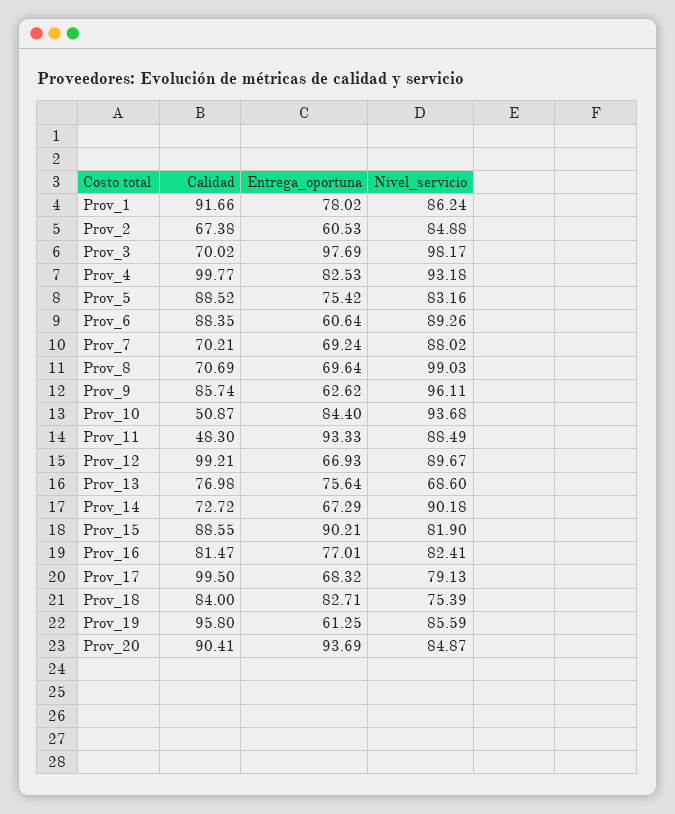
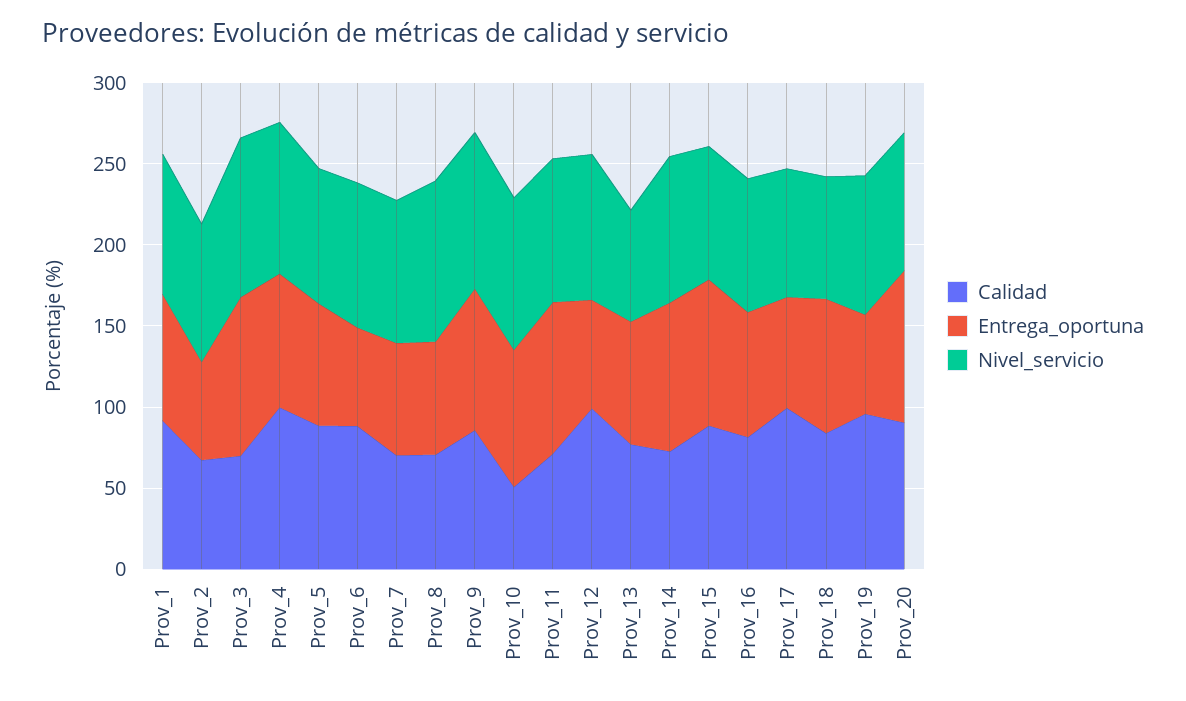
  {
    "Calidad": {
      "Prov_1": 91.66,
      "Prov_2": 67.38,
      "Prov_3": 70.02,
      "Prov_4": 99.77,
      "Prov_5": 88.52,
      "Prov_6": 88.35,
      "Prov_7": 70.21,
      "Prov_8": 70.69,
      "Prov_9": 85.74,
      "Prov_10": 50.87,
-     "Prov_11": 48.3,
+     "Prov_11": 70,
      "Prov_12": 99.21,
      "Prov_13": 76.98,
      "Prov_14": 72.72,
      "Prov_15": 88.55,
      "Prov_16": 81.47,
      "Prov_17": 99.5,
      "Prov_18": 84,
      "Prov_19": 95.8,
      "Prov_20": 90.41
    },
    "Entrega_oportuna": {
      "Prov_1": 78.02,
      "Prov_2": 60.53,
      "Prov_3": 97.69,
      "Prov_4": 82.53,
      "Prov_5": 75.42,
      "Prov_6": 60.64,
      "Prov_7": 69.24,
      "Prov_8": 69.64,
-     "Prov_9": 62.62,
+     "Prov_9": 90,
      "Prov_10": 84.4,
      "Prov_11": 93.33,
      "Prov_12": 66.93,
      "Prov_13": 75.64,
-     "Prov_14": 67.29,
+     "Prov_14": 90,
      "Prov_15": 90.21,
      "Prov_16": 77.01,
      "Prov_17": 68.32,
      "Prov_18": 82.71,
      "Prov_19": 61.25,
      "Prov_20": 93.69
    },
    "Nivel_servicio": {
      "Prov_1": 86.24,
      "Prov_2": 84.88,
      "Prov_3": 98.17,
      "Prov_4": 93.18,
      "Prov_5": 83.16,
      "Prov_6": 89.26,
      "Prov_7": 88.02,
      "Prov_8": 99.03,
      "Prov_9": 96.11,
      "Prov_10": 93.68,
      "Prov_11": 88.49,
      "Prov_12": 89.67,
      "Prov_13": 68.6,
      "Prov_14": 90.18,
      "Prov_15": 81.9,
      "Prov_16": 82.41,
      "Prov_17": 79.13,
      "Prov_18": 75.39,
      "Prov_19": 85.59,
      "Prov_20": 84.87
    }
  }

